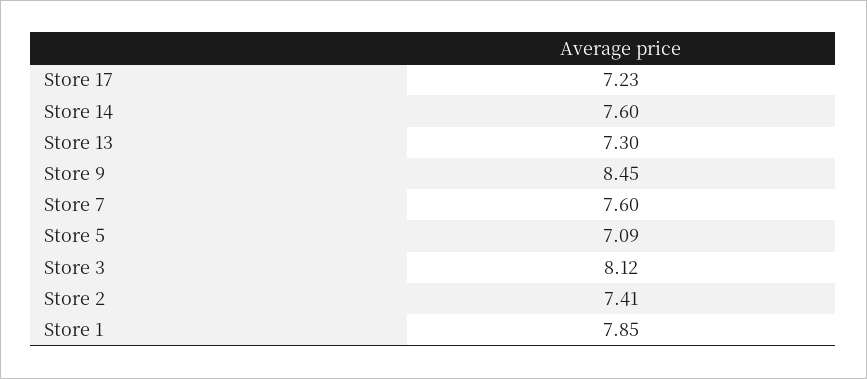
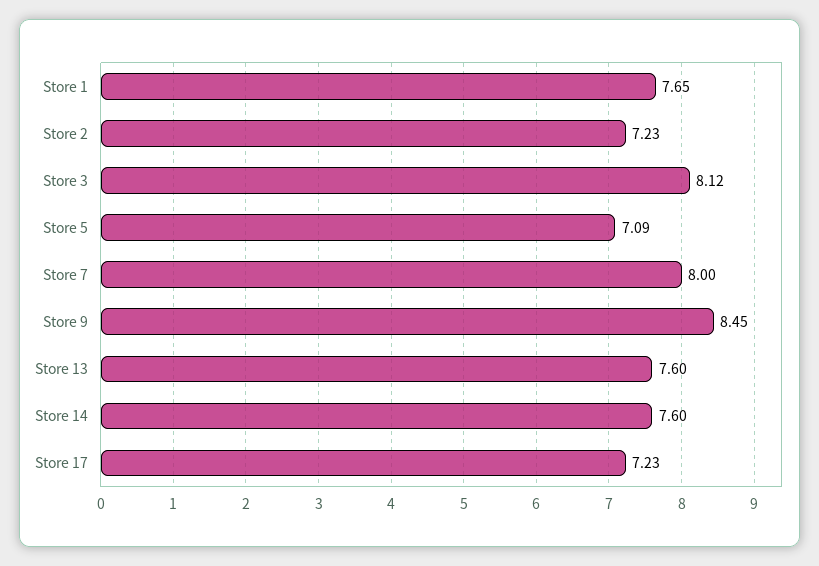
  {
    "Store 17": 7.23,
    "Store 14": 7.6,
-   "Store 13": 7.3,
+   "Store 13": 7.6,
    "Store 9": 8.45,
-   "Store 7": 7.6,
+   "Store 7": 8,
    "Store 5": 7.09,
    "Store 3": 8.12,
-   "Store 2": 7.41,
+   "Store 2": 7.23,
-   "Store 1": 7.85
+   "Store 1": 7.65
  }

